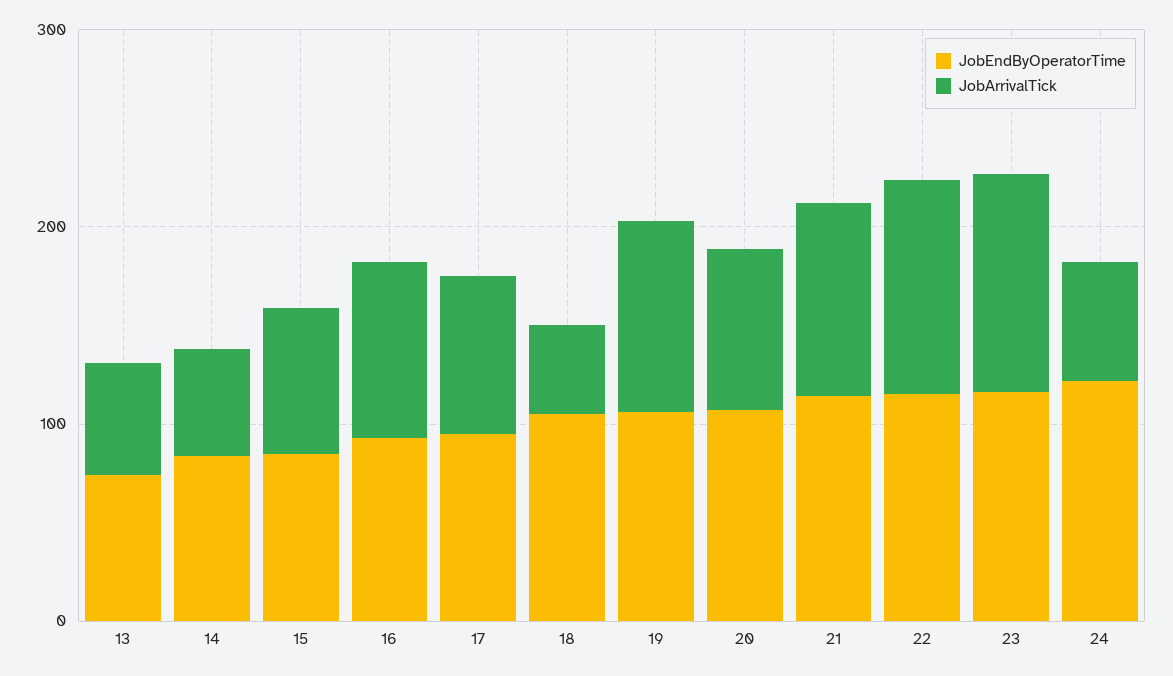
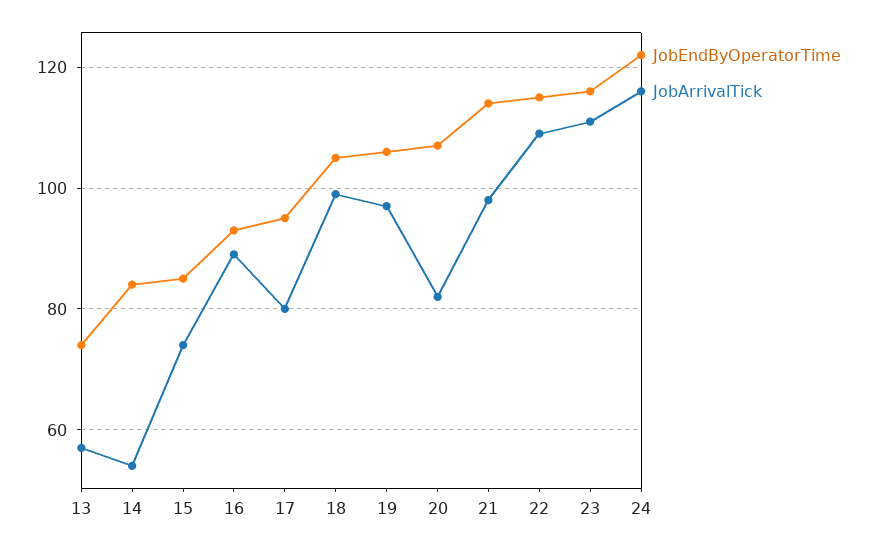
  {
    "JobEndByOperatorTime": {
      "13": 75,
      "14": 85,
      "15": 85,
      "16": 95,
      "17": 95,
      "18": 105,
      "19": 105,
      "20": 105,
      "21": 115,
      "22": 115,
      "23": 115,
      "24": 120
    },
    "JobArrivalTick": {
      "13": 55,
      "14": 55,
      "15": 75,
      "16": 90,
      "17": 80,
-     "18": 40,
+     "18": 100,
      "19": 95,
      "20": 80,
      "21": 100,
      "22": 110,
      "23": 110,
-     "24": 60
+     "24": 115
    }
  }

